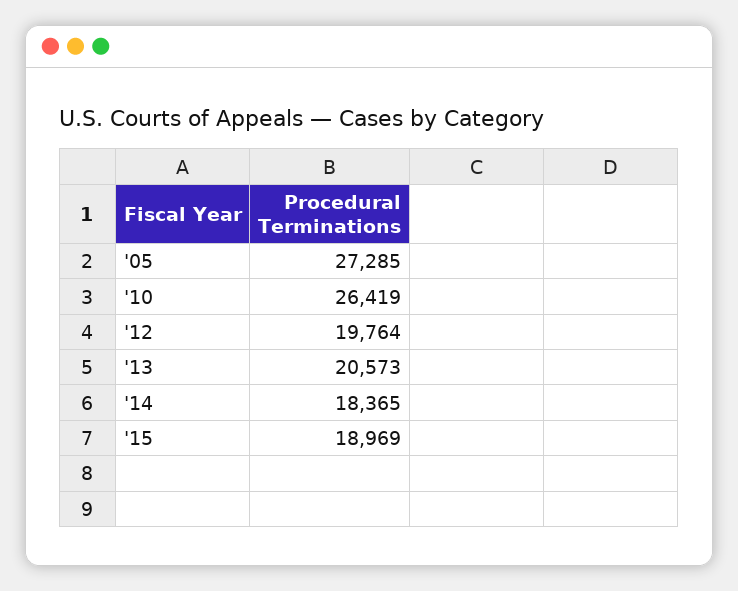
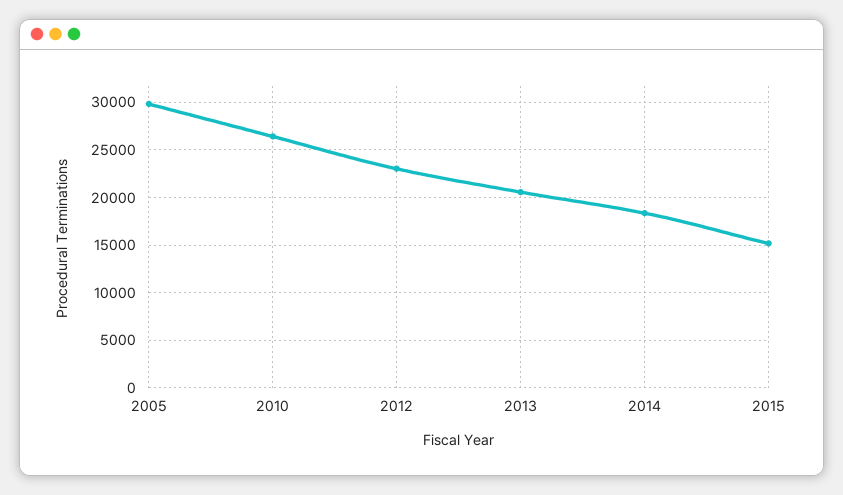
  {
-   "'05": 27285,
+   "'05": 30000,
    "'10": 26419,
-   "'12": 19764,
+   "'12": 23000,
    "'13": 20573,
    "'14": 18365,
-   "'15": 18969
+   "'15": 15000
  }

